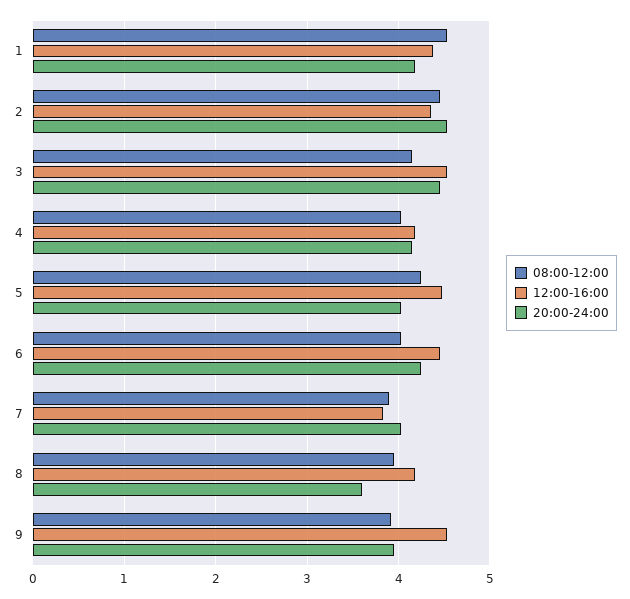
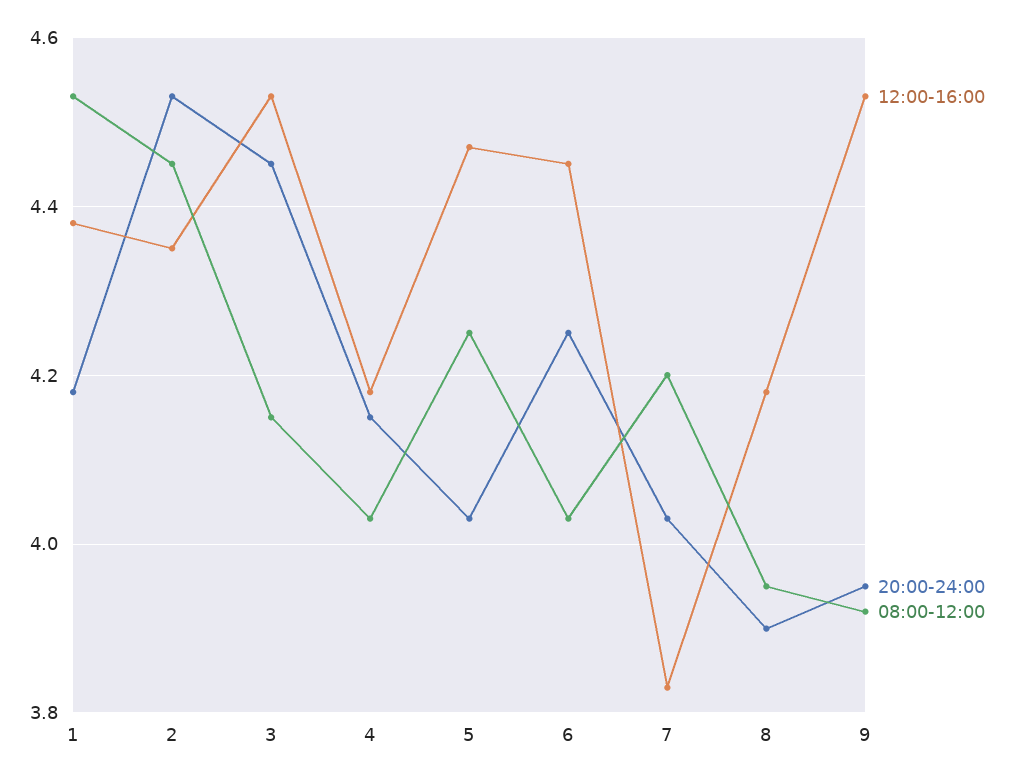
  {
    "08:00-12:00": {
      "1": 4.55,
      "2": 4.45,
      "3": 4.15,
      "4": 4.05,
      "5": 4.25,
      "6": 4.05,
-     "7": 3.9,
+     "7": 4.2,
      "8": 3.95,
      "9": 3.9
    },
    "12:00-16:00": {
      "1": 4.4,
      "2": 4.35,
      "3": 4.55,
      "4": 4.2,
      "5": 4.45,
      "6": 4.45,
      "7": 3.85,
      "8": 4.2,
      "9": 4.55
    },
    "20:00-24:00": {
      "1": 4.2,
      "2": 4.55,
      "3": 4.45,
      "4": 4.15,
      "5": 4.05,
      "6": 4.25,
      "7": 4.05,
-     "8": 3.6,
+     "8": 3.9,
      "9": 3.95
    }
  }

